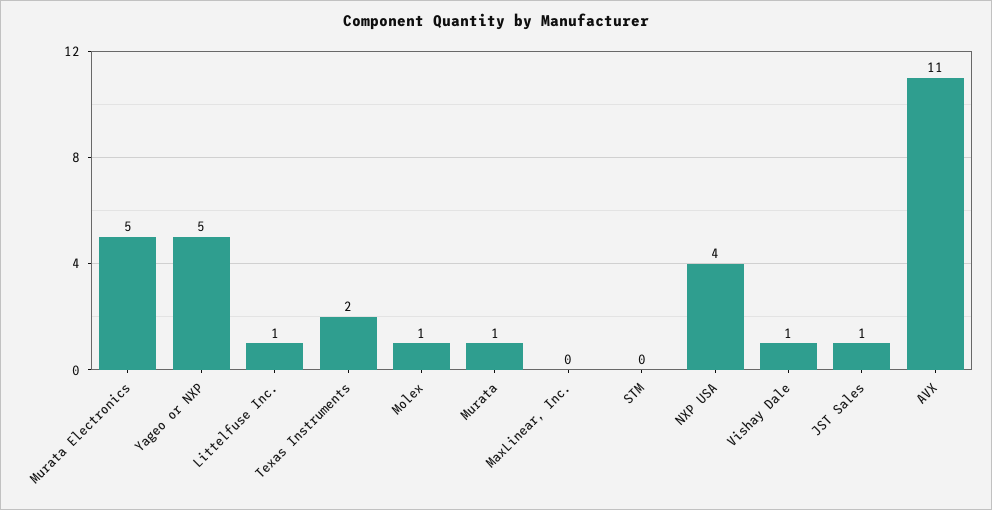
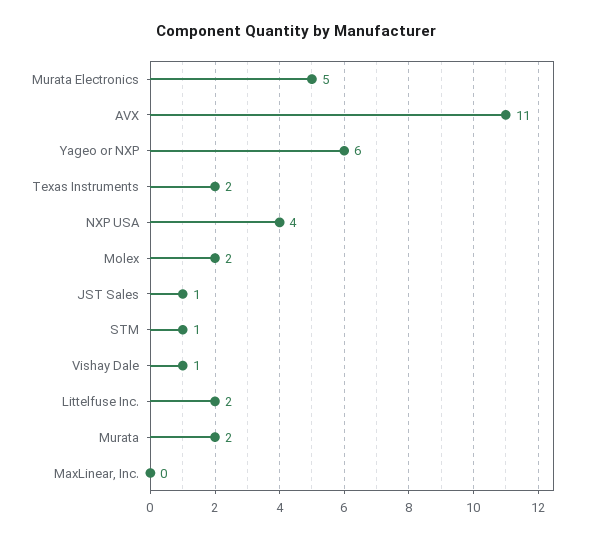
  {
    "Murata Electronics": 5,
-   "Yageo or NXP": 5,
+   "Yageo or NXP": 6,
-   "Littelfuse Inc.": 1,
+   "Littelfuse Inc.": 2,
    "Texas Instruments": 2,
-   "Molex": 1,
+   "Molex": 2,
-   "Murata": 1,
+   "Murata": 2,
    "MaxLinear, Inc.": 0,
-   "STM": 0,
+   "STM": 1,
    "NXP USA": 4,
    "Vishay Dale": 1,
    "JST Sales": 1,
    "AVX": 11
  }

